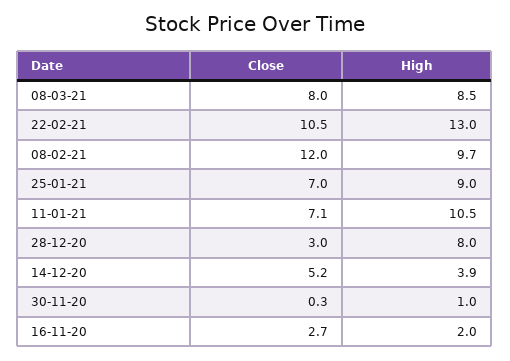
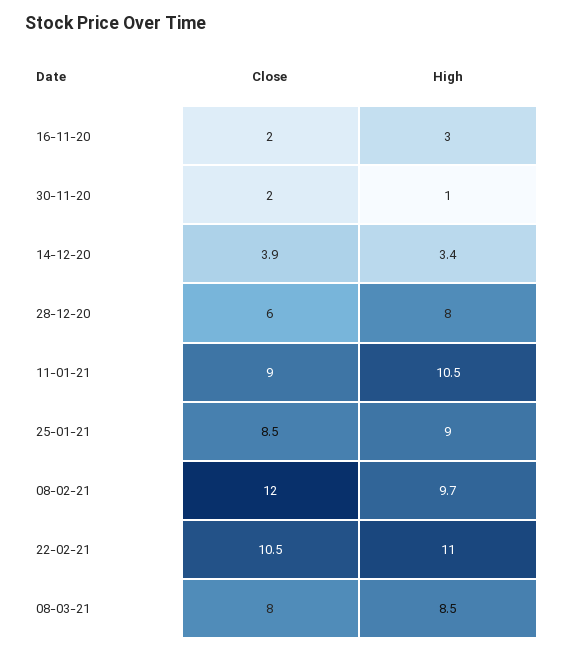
  {
    "Close": {
      "08-03-21": 8,
      "22-02-21": 10.5,
      "08-02-21": 12,
-     "25-01-21": 7,
+     "25-01-21": 8.5,
-     "11-01-21": 7.1,
+     "11-01-21": 9,
-     "28-12-20": 3,
+     "28-12-20": 6,
-     "14-12-20": 5.2,
+     "14-12-20": 3.9,
-     "30-11-20": 0.3,
+     "30-11-20": 2,
-     "16-11-20": 2.7
+     "16-11-20": 2
    },
    "High": {
      "08-03-21": 8.5,
-     "22-02-21": 13,
+     "22-02-21": 11,
      "08-02-21": 9.7,
      "25-01-21": 9,
      "11-01-21": 10.5,
      "28-12-20": 8,
-     "14-12-20": 3.9,
+     "14-12-20": 3.4,
      "30-11-20": 1,
-     "16-11-20": 2
+     "16-11-20": 3
    }
  }

